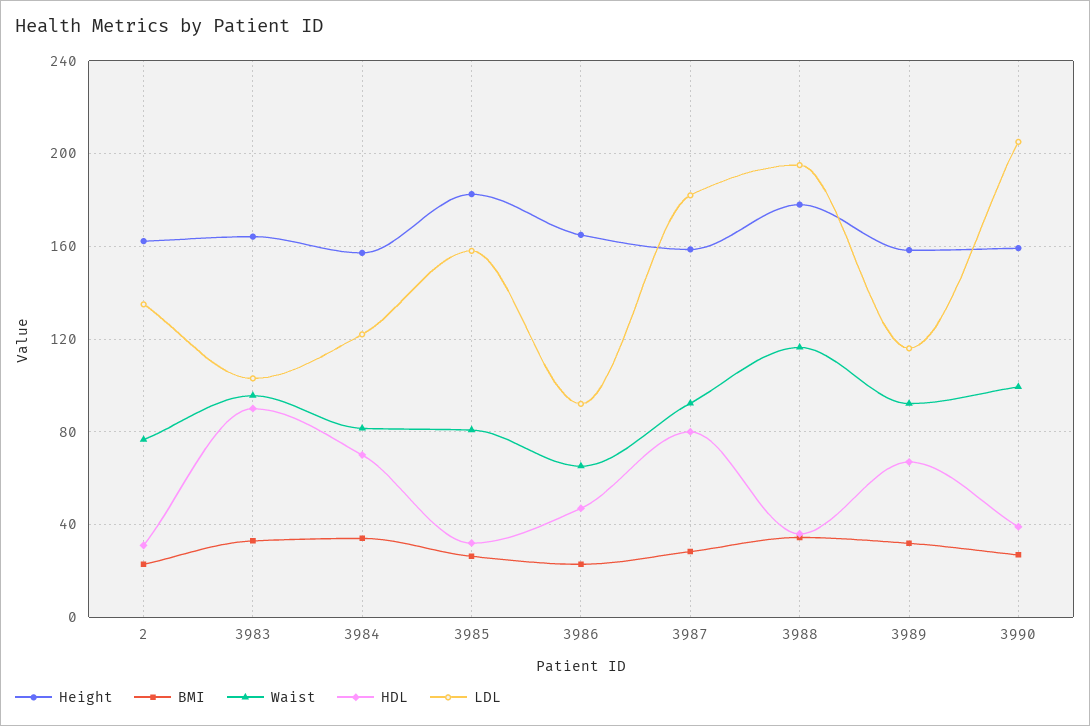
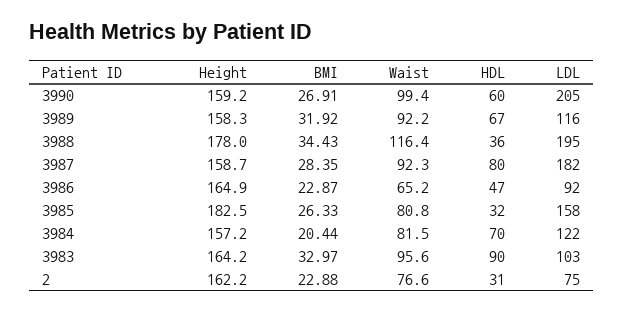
  {
    "Height": {
      "2": 162.2,
      "3983": 164.2,
      "3984": 157.2,
      "3985": 182.5,
      "3986": 164.9,
      "3987": 158.7,
      "3988": 178,
      "3989": 158.3,
      "3990": 159.2
    },
    "BMI": {
      "2": 22.88,
      "3983": 32.97,
-     "3984": 35,
+     "3984": 20.44,
      "3985": 26.33,
      "3986": 22.87,
      "3987": 28.35,
      "3988": 34.43,
      "3989": 31.92,
      "3990": 26.91
    },
    "Waist": {
      "2": 76.6,
      "3983": 95.6,
      "3984": 81.5,
      "3985": 80.8,
      "3986": 65.2,
      "3987": 92.3,
      "3988": 116.4,
      "3989": 92.2,
      "3990": 99.4
    },
    "HDL": {
      "2": 31,
      "3983": 90,
      "3984": 70,
      "3985": 32,
      "3986": 47,
      "3987": 80,
      "3988": 36,
      "3989": 67,
-     "3990": 40
+     "3990": 60
    },
    "LDL": {
-     "2": 135,
+     "2": 75,
      "3983": 103,
      "3984": 122,
      "3985": 158,
      "3986": 92,
      "3987": 182,
      "3988": 195,
      "3989": 116,
      "3990": 205
    }
  }

